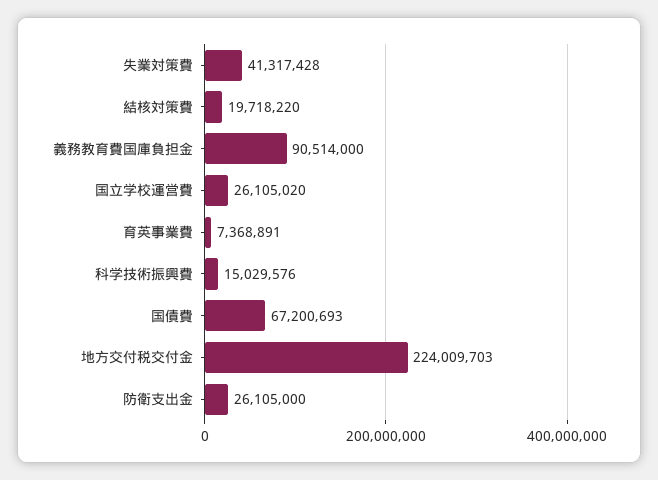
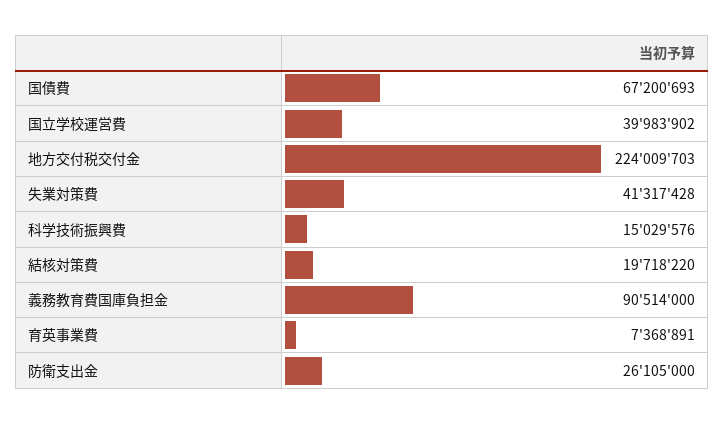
  {
    "失業対策費": 41317428,
    "結核対策費": 19718220,
    "義務教育費国庫負担金": 90514000,
-   "国立学校運営費": 26105020,
+   "国立学校運営費": 39983902,
    "育英事業費": 7368891,
    "科学技術振興費": 15029576,
    "国債費": 67200693,
    "地方交付税交付金": 224009703,
    "防衛支出金": 26105000
  }

